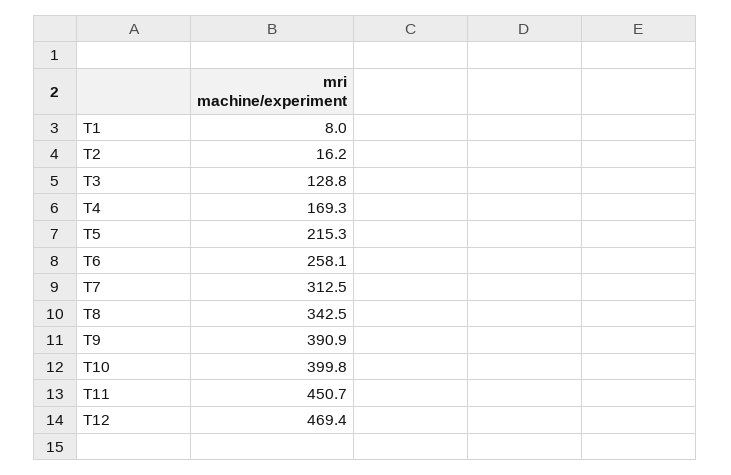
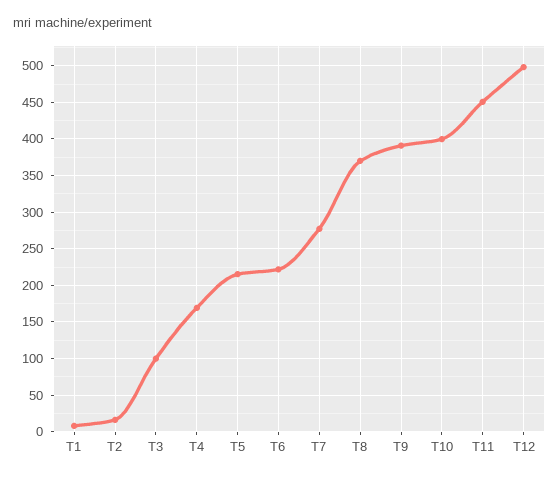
  {
    "T1": 8,
    "T2": 16.2,
-   "T3": 128.8,
+   "T3": 100,
    "T4": 169.3,
    "T5": 215.3,
-   "T6": 258.1,
+   "T6": 220,
-   "T7": 312.5,
+   "T7": 280,
-   "T8": 342.5,
+   "T8": 370,
    "T9": 390.9,
    "T10": 399.8,
    "T11": 450.7,
-   "T12": 469.4
+   "T12": 500
  }

